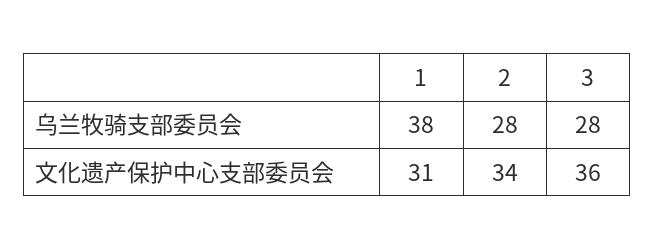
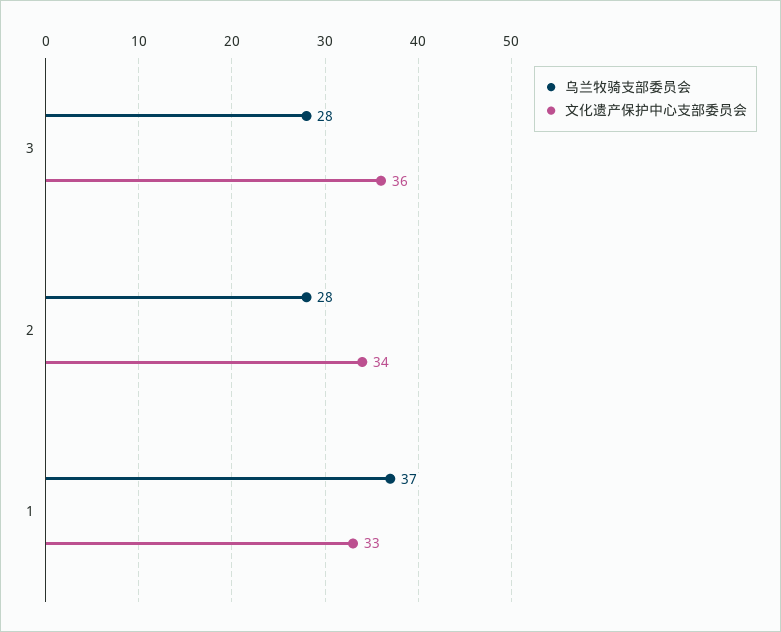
  {
    "乌兰牧骑支部委员会": {
-     "1": 38,
+     "1": 37,
      "2": 28,
      "3": 28
    },
    "文化遗产保护中心支部委员会": {
-     "1": 31,
+     "1": 33,
      "2": 34,
      "3": 36
    }
  }

